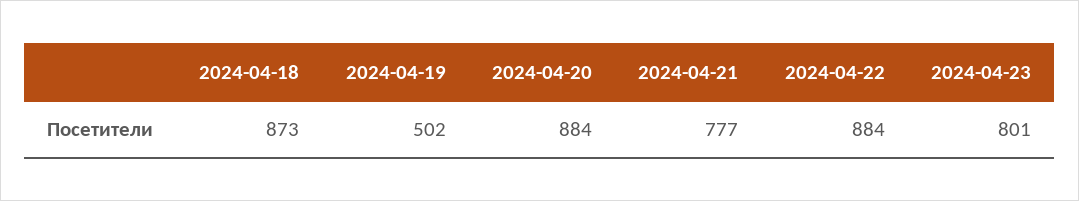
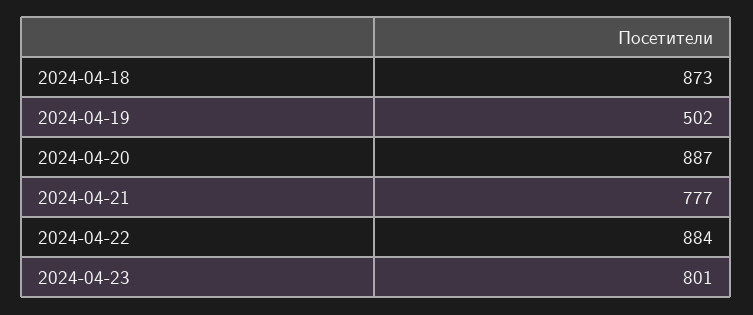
  {
    "2024-04-18": 873,
    "2024-04-19": 502,
-   "2024-04-20": 884,
+   "2024-04-20": 887,
    "2024-04-21": 777,
    "2024-04-22": 884,
    "2024-04-23": 801
  }

